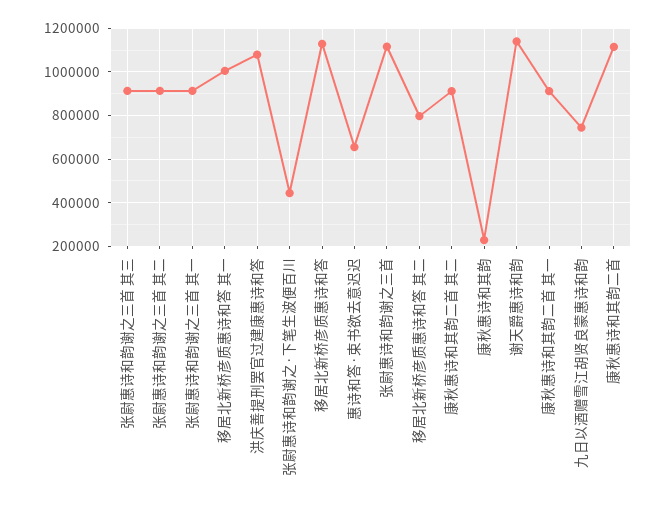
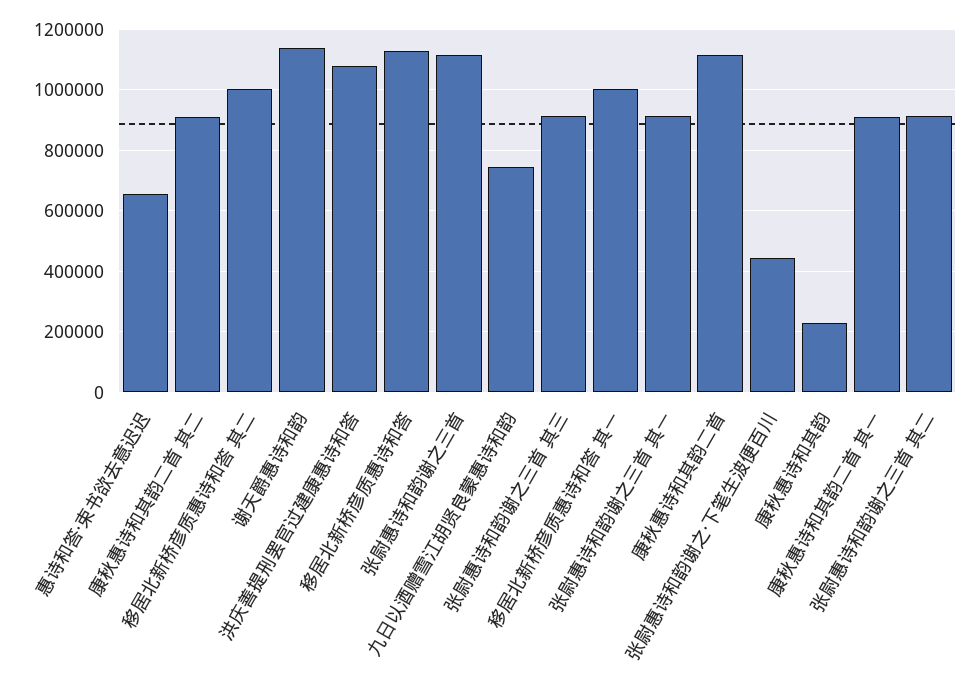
  {
    "张尉惠诗和韵谢之三首 其三": 920000,
    "张尉惠诗和韵谢之三首 其二": 920000,
    "张尉惠诗和韵谢之三首 其一": 920000,
    "移居北新桥彦质惠诗和答 其一": 1000000,
    "洪庆善提刑罢官过建康惠诗和答": 1080000,
    "张尉惠诗和韵谢之·下笔生波便百川": 440000,
    "移居北新桥彦质惠诗和答": 1120000,
    "惠诗和答·束书欲去意迟迟": 660000,
    "张尉惠诗和韵谢之三首": 1120000,
-   "移居北新桥彦质惠诗和答 其二": 800000,
+   "移居北新桥彦质惠诗和答 其二": 1000000,
    "康秋惠诗和其韵二首 其二": 920000,
    "康秋惠诗和其韵": 220000,
    "谢天爵惠诗和韵": 1140000,
    "康秋惠诗和其韵二首 其一": 920000,
    "九日以酒赠雪江胡贤良蒙惠诗和韵": 740000,
    "康秋惠诗和其韵二首": 1120000
  }

